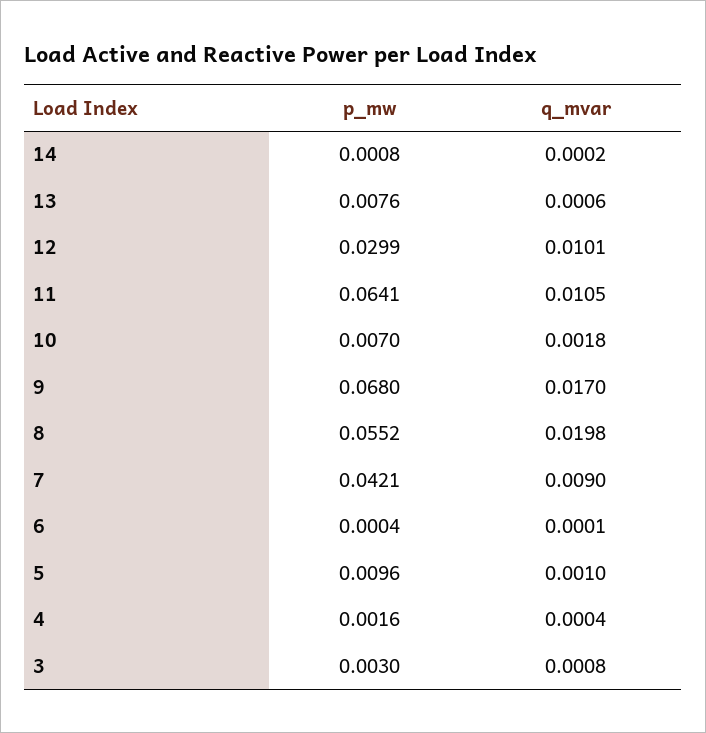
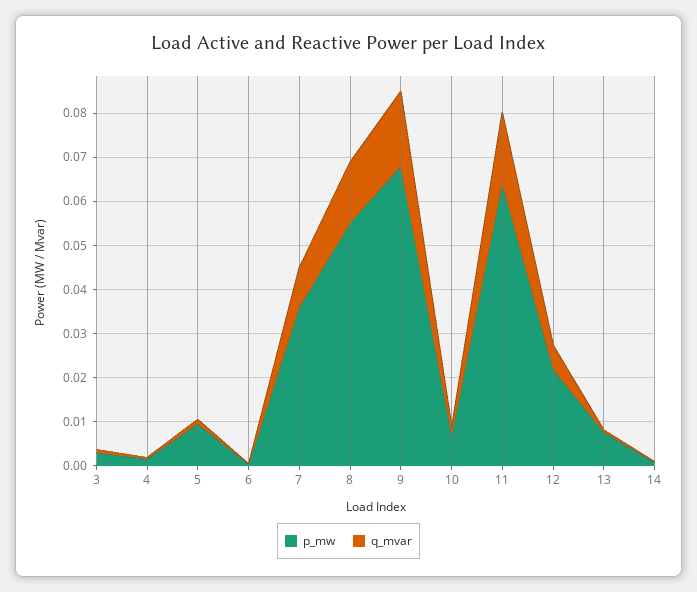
  {
    "p_mw": {
      "14": 0.0008,
      "13": 0.0076,
-     "12": 0.0299,
+     "12": 0.022,
      "11": 0.0641,
      "10": 0.007,
      "9": 0.068,
      "8": 0.0552,
-     "7": 0.0421,
+     "7": 0.036,
      "6": 0.0004,
      "5": 0.0096,
      "4": 0.0016,
      "3": 0.003
    },
    "q_mvar": {
      "14": 0.0002,
      "13": 0.0006,
-     "12": 0.0101,
+     "12": 0.006,
-     "11": 0.0105,
+     "11": 0.016,
      "10": 0.0018,
      "9": 0.017,
-     "8": 0.0198,
+     "8": 0.014,
      "7": 0.009,
      "6": 0.0001,
      "5": 0.001,
      "4": 0.0004,
      "3": 0.0008
    }
  }

